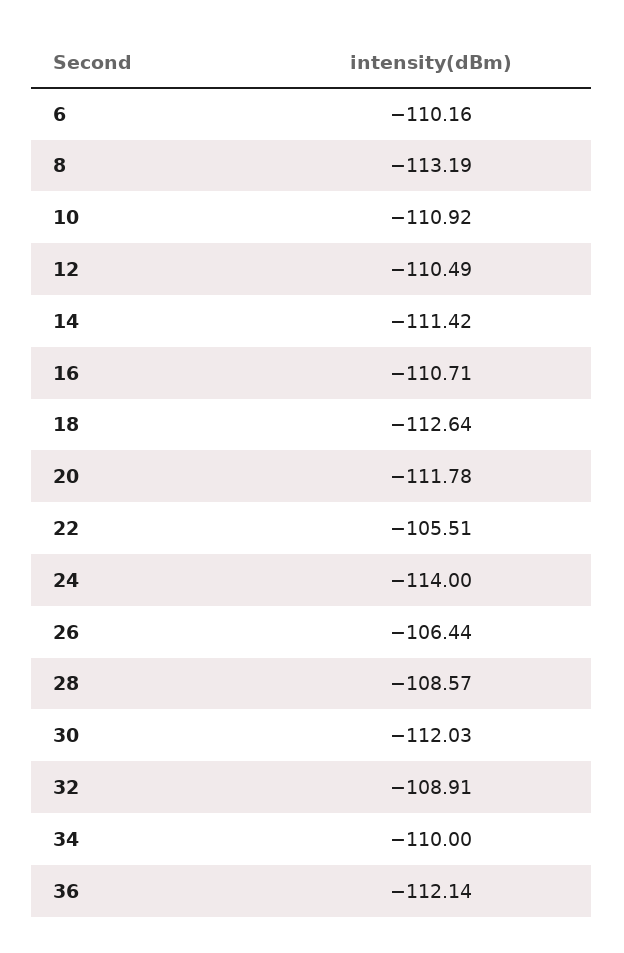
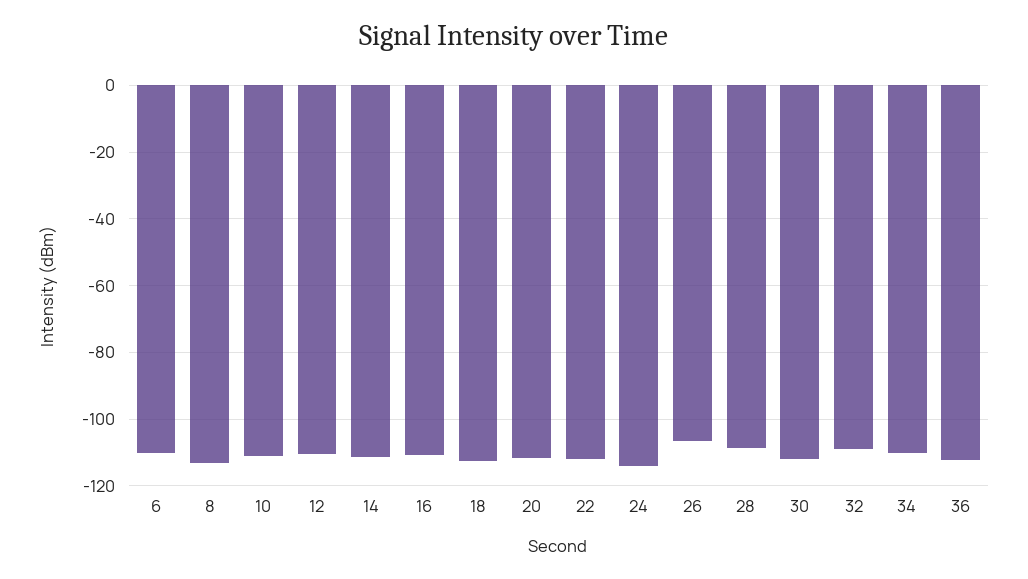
  {
    "6": -110.16,
    "8": -113.19,
    "10": -110.92,
    "12": -110.49,
    "14": -111.42,
    "16": -110.71,
    "18": -112.64,
    "20": -111.78,
-   "22": -105.51,
+   "22": -112,
    "24": -114,
    "26": -106.44,
    "28": -108.57,
    "30": -112.03,
    "32": -108.91,
    "34": -110,
    "36": -112.14
  }

